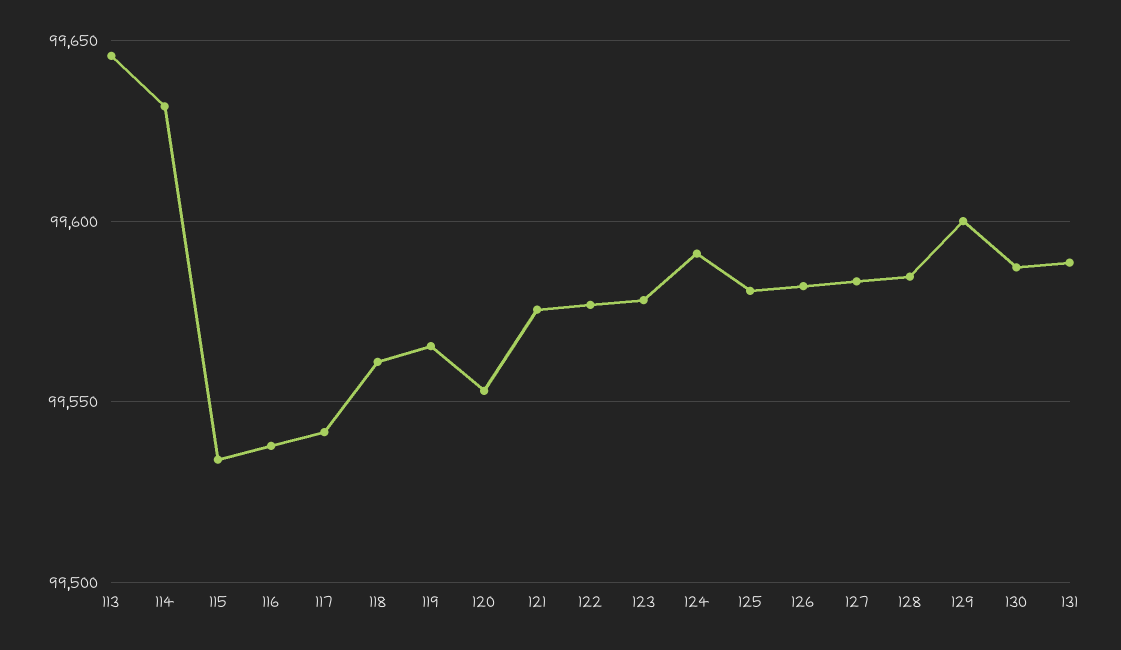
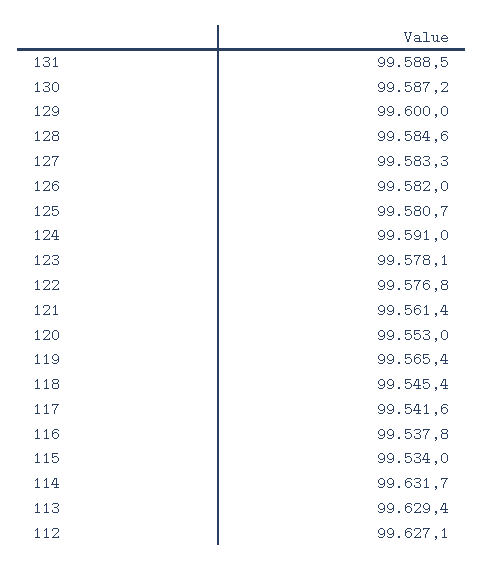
  {
-   "113": 99645,
+   "113": 99629.4,
    "114": 99631.7,
    "115": 99534,
    "116": 99537.8,
    "117": 99541.6,
-   "118": 99560,
+   "118": 99545.4,
    "119": 99565.4,
    "120": 99553,
-   "121": 99575,
+   "121": 99561.4,
    "122": 99576.8,
    "123": 99578.1,
    "124": 99591,
    "125": 99580.7,
    "126": 99582,
    "127": 99583.3,
    "128": 99584.6,
    "129": 99600,
    "130": 99587.2,
-   "131": 99588.5
+   "131": 99588.5,
+   "112": 99627.1
  }

